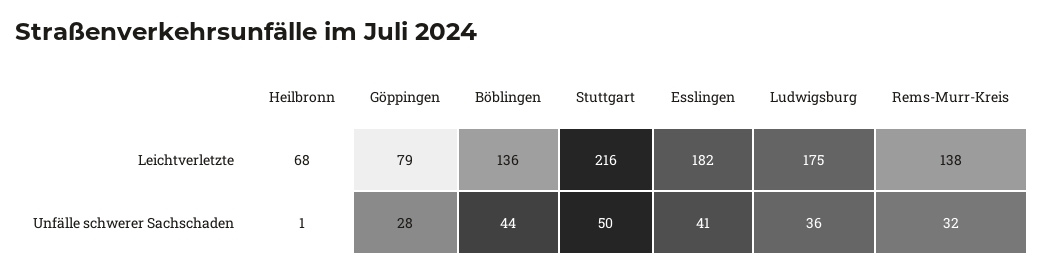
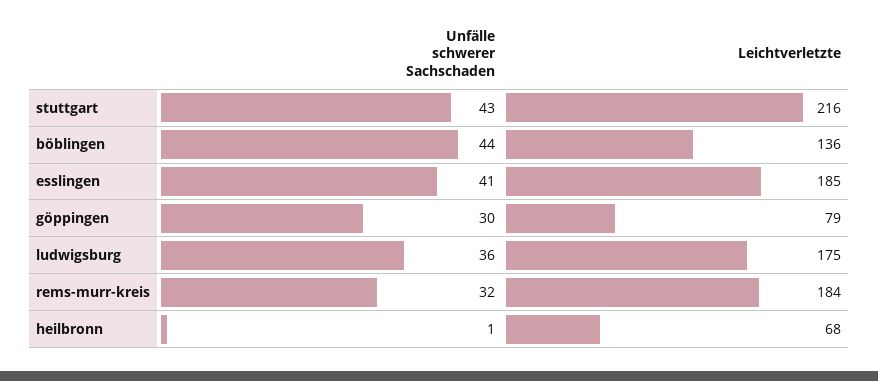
  {
    "Heilbronn": {
      "Leichtverletzte": 68,
      "Unfälle schwerer Sachschaden": 1
    },
    "Göppingen": {
      "Leichtverletzte": 79,
-     "Unfälle schwerer Sachschaden": 28
+     "Unfälle schwerer Sachschaden": 30
    },
    "Böblingen": {
      "Leichtverletzte": 136,
      "Unfälle schwerer Sachschaden": 44
    },
    "Stuttgart": {
      "Leichtverletzte": 216,
-     "Unfälle schwerer Sachschaden": 50
+     "Unfälle schwerer Sachschaden": 43
    },
    "Esslingen": {
-     "Leichtverletzte": 182,
+     "Leichtverletzte": 185,
      "Unfälle schwerer Sachschaden": 41
    },
    "Ludwigsburg": {
      "Leichtverletzte": 175,
      "Unfälle schwerer Sachschaden": 36
    },
    "Rems-Murr-Kreis": {
-     "Leichtverletzte": 138,
+     "Leichtverletzte": 184,
      "Unfälle schwerer Sachschaden": 32
    }
  }

